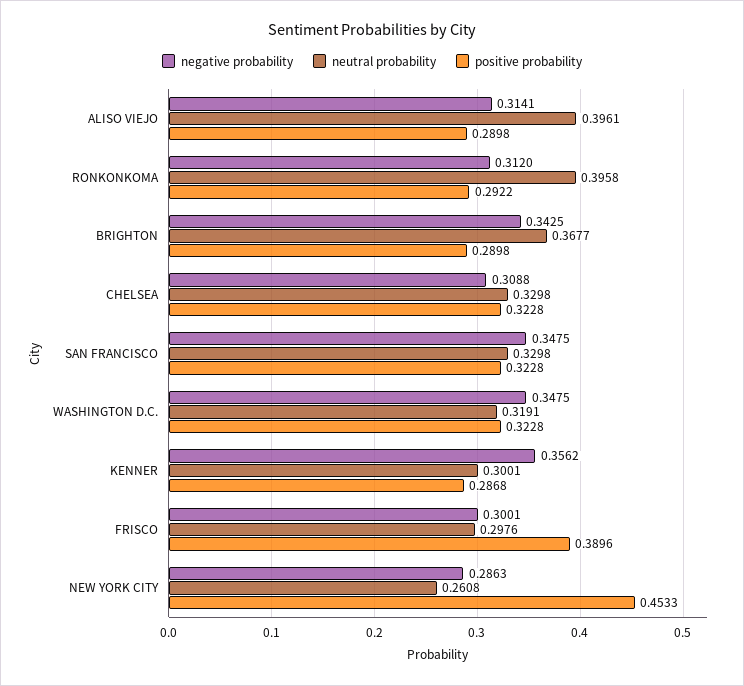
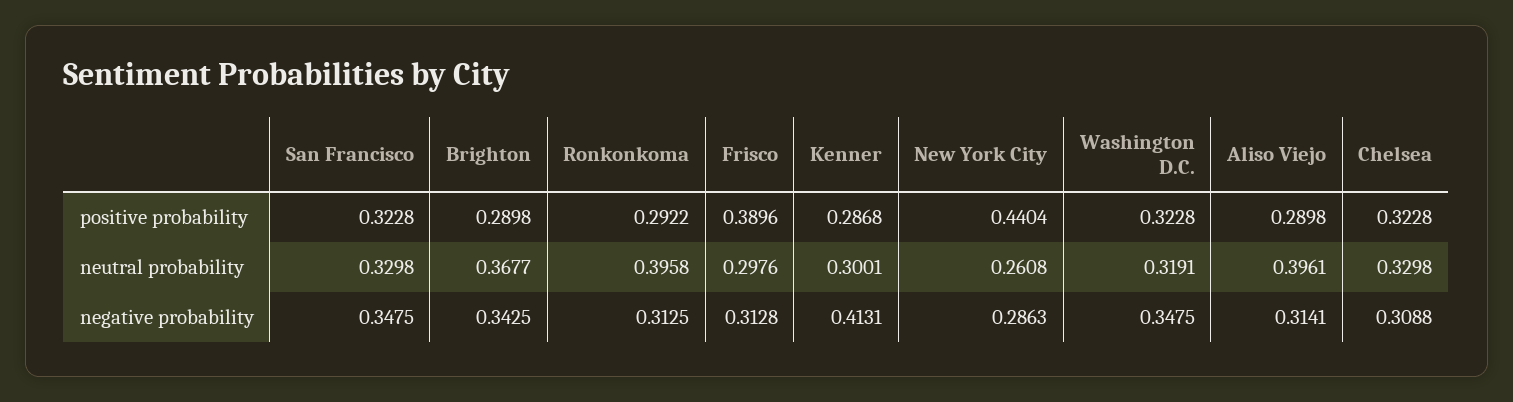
  {
    "negative probability": {
      "ALISO VIEJO": 0.3141,
-     "RONKONKOMA": 0.312,
+     "RONKONKOMA": 0.3125,
      "BRIGHTON": 0.3425,
      "CHELSEA": 0.3088,
      "SAN FRANCISCO": 0.3475,
      "WASHINGTON D.C.": 0.3475,
-     "KENNER": 0.3562,
+     "KENNER": 0.4131,
-     "FRISCO": 0.3001,
+     "FRISCO": 0.3128,
      "NEW YORK CITY": 0.2863
    },
    "neutral probability": {
      "ALISO VIEJO": 0.3961,
      "RONKONKOMA": 0.3958,
      "BRIGHTON": 0.3677,
      "CHELSEA": 0.3298,
      "SAN FRANCISCO": 0.3298,
      "WASHINGTON D.C.": 0.3191,
      "KENNER": 0.3001,
      "FRISCO": 0.2976,
      "NEW YORK CITY": 0.2608
    },
    "positive probability": {
      "ALISO VIEJO": 0.2898,
      "RONKONKOMA": 0.2922,
      "BRIGHTON": 0.2898,
      "CHELSEA": 0.3228,
      "SAN FRANCISCO": 0.3228,
      "WASHINGTON D.C.": 0.3228,
      "KENNER": 0.2868,
      "FRISCO": 0.3896,
-     "NEW YORK CITY": 0.4533
+     "NEW YORK CITY": 0.4404
    }
  }

